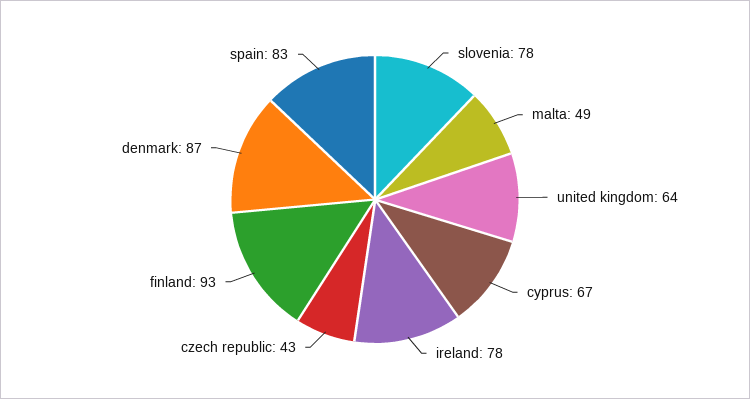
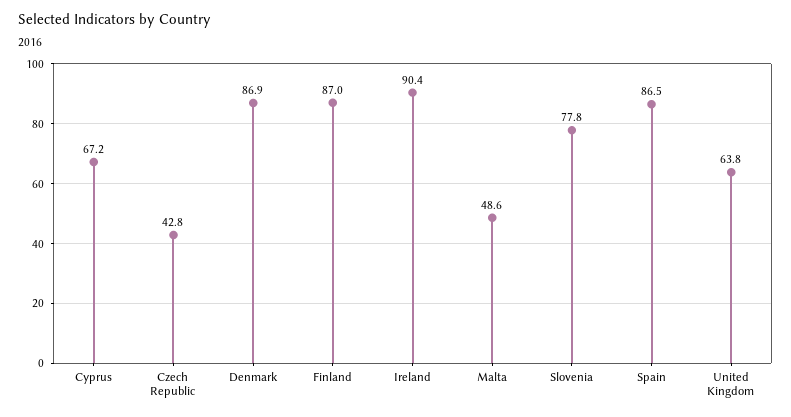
  {
    "slovenia": 77.8,
    "malta": 48.6,
    "united kingdom": 63.8,
    "cyprus": 67.2,
-   "ireland": 78,
+   "ireland": 90.4,
    "czech republic": 42.8,
-   "finland": 93,
+   "finland": 87,
    "denmark": 86.9,
-   "spain": 83
+   "spain": 86.5
  }

